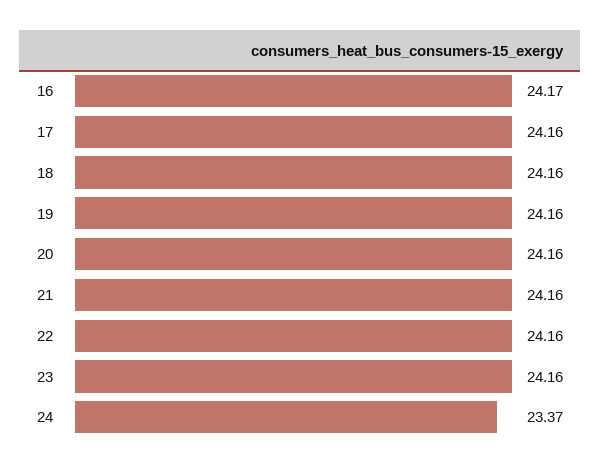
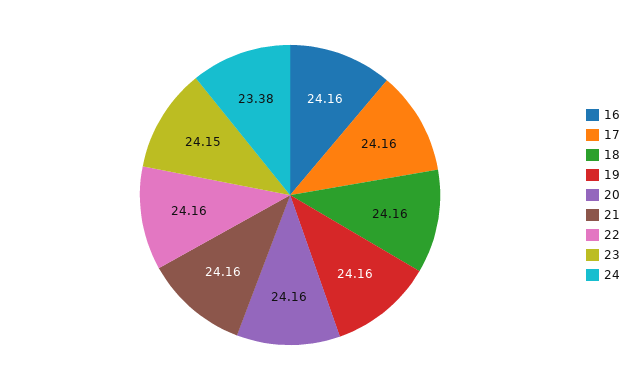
  {
-   "16": 24.17,
+   "16": 24.16,
    "17": 24.16,
    "18": 24.16,
    "19": 24.16,
    "20": 24.16,
    "21": 24.16,
    "22": 24.16,
-   "23": 24.16,
+   "23": 24.15,
-   "24": 23.37
+   "24": 23.38
  }

